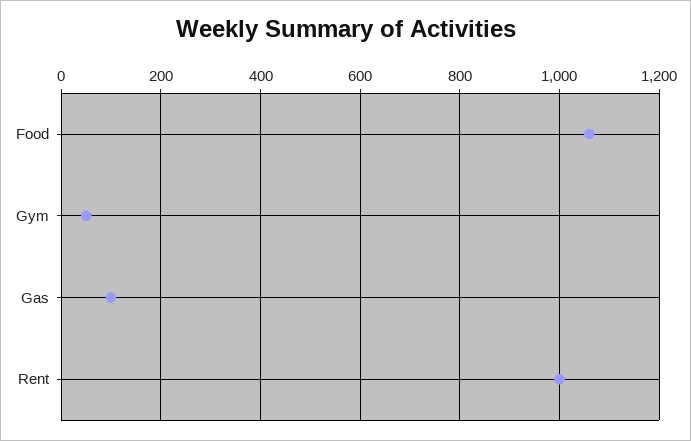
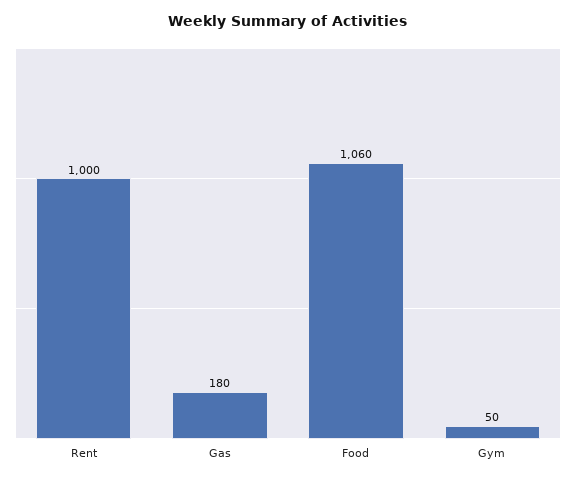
  {
    "Food": 1060,
    "Gym": 50,
-   "Gas": 100,
+   "Gas": 180,
    "Rent": 1000
  }

